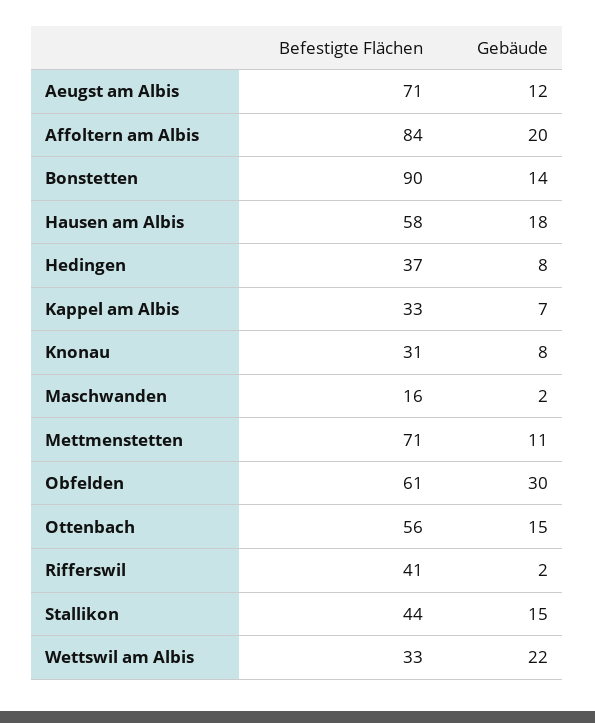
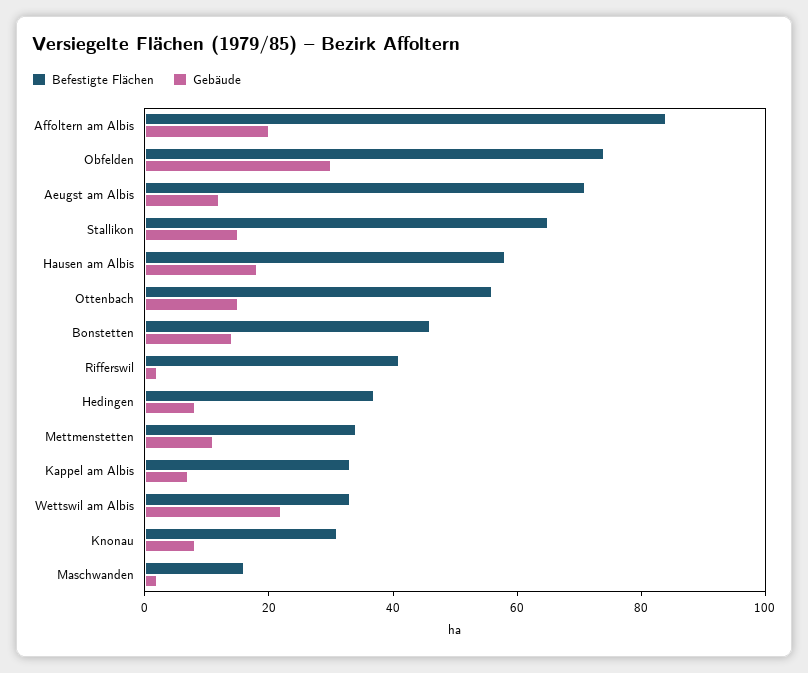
  {
    "Befestigte Flächen": {
      "Aeugst am Albis": 71,
      "Affoltern am Albis": 84,
-     "Bonstetten": 90,
+     "Bonstetten": 45,
      "Hausen am Albis": 58,
      "Hedingen": 37,
      "Kappel am Albis": 33,
      "Knonau": 31,
      "Maschwanden": 16,
-     "Mettmenstetten": 71,
+     "Mettmenstetten": 35,
-     "Obfelden": 61,
+     "Obfelden": 75,
      "Ottenbach": 56,
      "Rifferswil": 41,
-     "Stallikon": 44,
+     "Stallikon": 65,
      "Wettswil am Albis": 33
    },
    "Gebäude": {
      "Aeugst am Albis": 12,
      "Affoltern am Albis": 20,
      "Bonstetten": 14,
      "Hausen am Albis": 18,
      "Hedingen": 8,
      "Kappel am Albis": 7,
      "Knonau": 8,
      "Maschwanden": 2,
      "Mettmenstetten": 11,
      "Obfelden": 30,
      "Ottenbach": 15,
      "Rifferswil": 2,
      "Stallikon": 15,
      "Wettswil am Albis": 22
    }
  }

